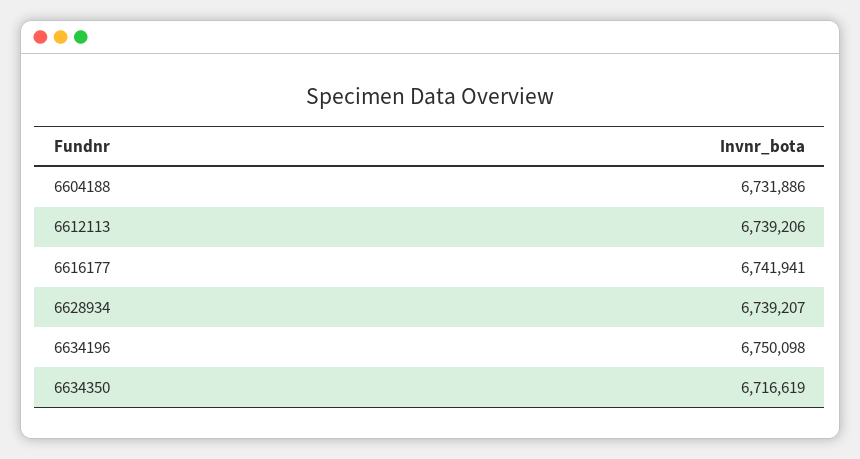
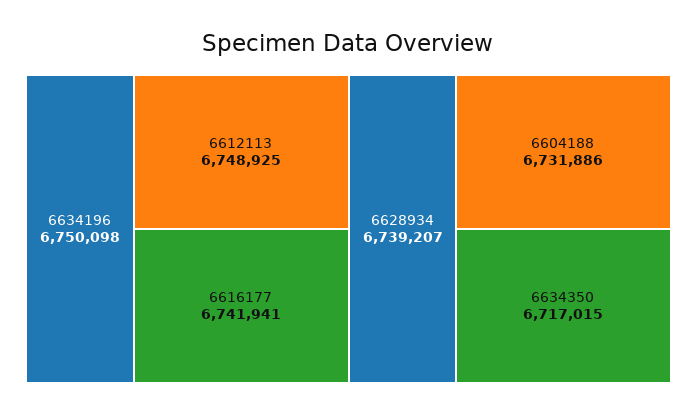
  {
    "6604188": 6731886,
-   "6612113": 6739206,
+   "6612113": 6748925,
    "6616177": 6741941,
    "6628934": 6739207,
    "6634196": 6750098,
-   "6634350": 6716619
+   "6634350": 6717015
  }

